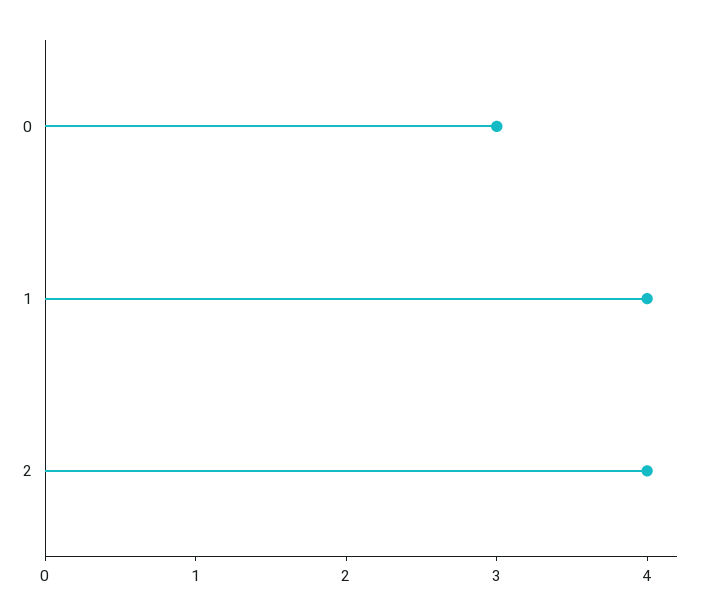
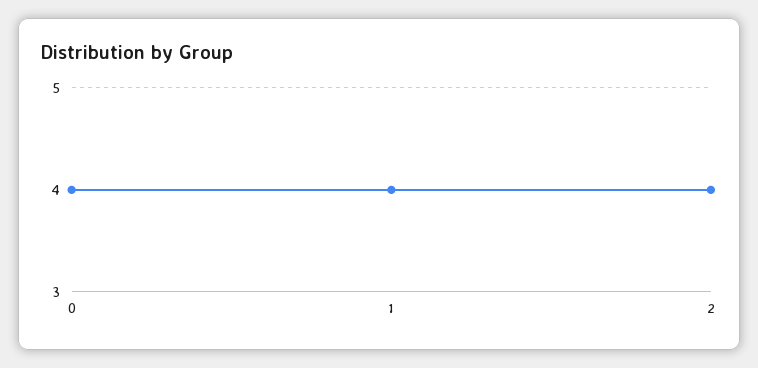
  {
-   "0": 3,
+   "0": 4,
    "1": 4,
    "2": 4
  }

